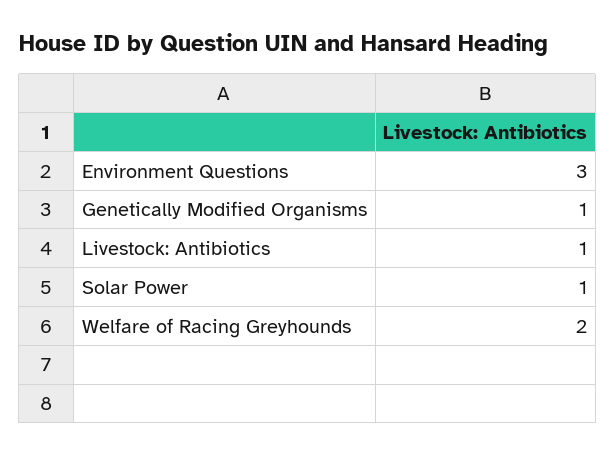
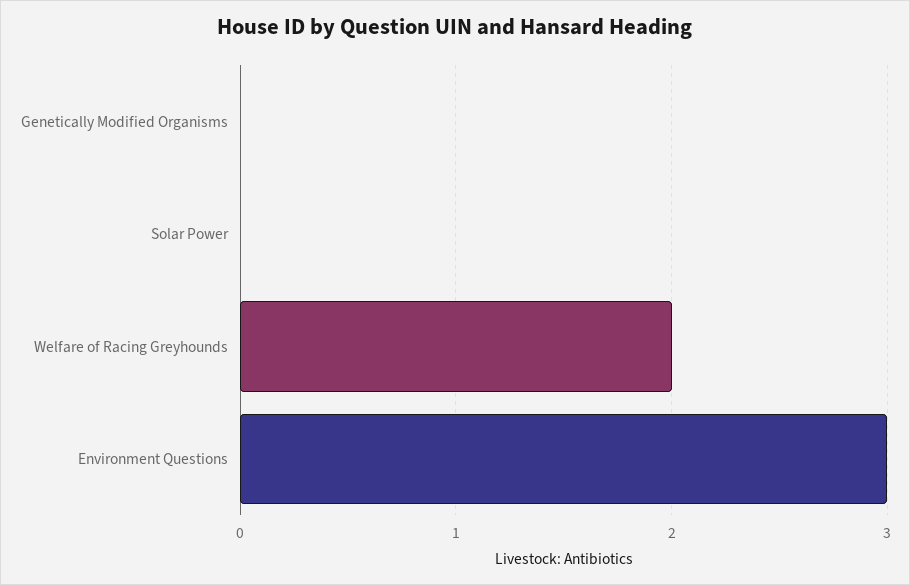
  {
    "Environment Questions": 3,
-   "Genetically Modified Organisms": 1,
+   "Genetically Modified Organisms": 0,
-   "Livestock: Antibiotics": 1,
-   "Solar Power": 1,
+   "Solar Power": 0,
    "Welfare of Racing Greyhounds": 2
  }

